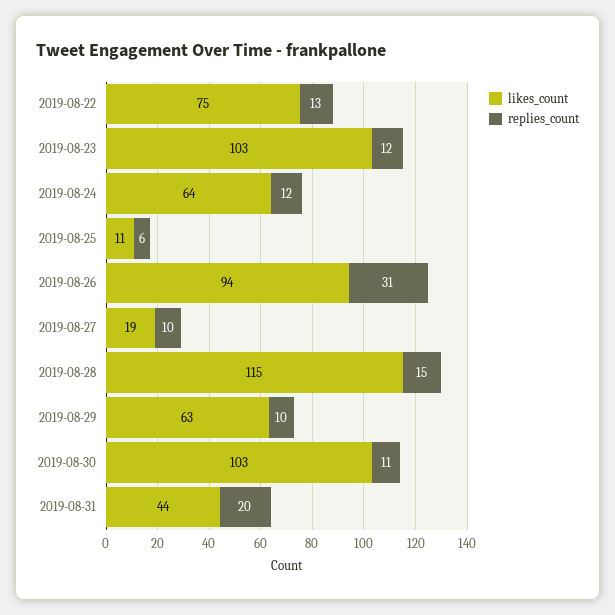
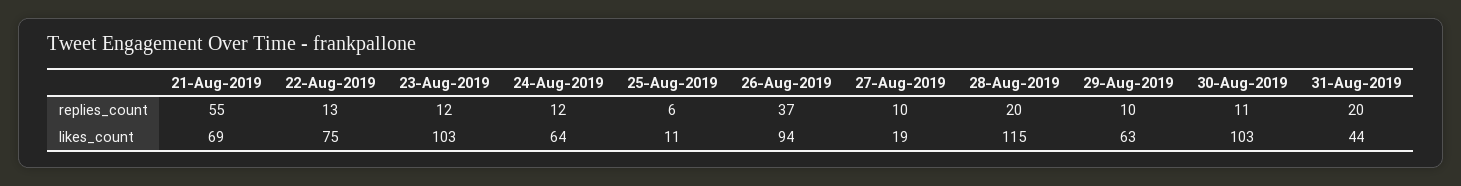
  {
    "likes_count": {
      "2019-08-22": 75,
      "2019-08-23": 103,
      "2019-08-24": 64,
      "2019-08-25": 11,
      "2019-08-26": 94,
      "2019-08-27": 19,
      "2019-08-28": 115,
      "2019-08-29": 63,
      "2019-08-30": 103,
-     "2019-08-31": 44
+     "2019-08-31": 44,
+     "21-Aug-2019": 69
    },
    "replies_count": {
      "2019-08-22": 13,
      "2019-08-23": 12,
      "2019-08-24": 12,
      "2019-08-25": 6,
-     "2019-08-26": 31,
+     "2019-08-26": 37,
      "2019-08-27": 10,
-     "2019-08-28": 15,
+     "2019-08-28": 20,
      "2019-08-29": 10,
      "2019-08-30": 11,
-     "2019-08-31": 20
+     "2019-08-31": 20,
+     "21-Aug-2019": 55
    }
  }

